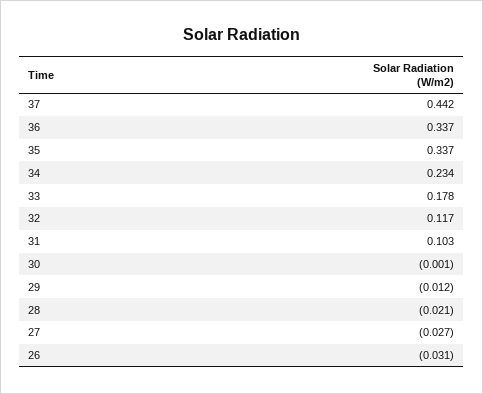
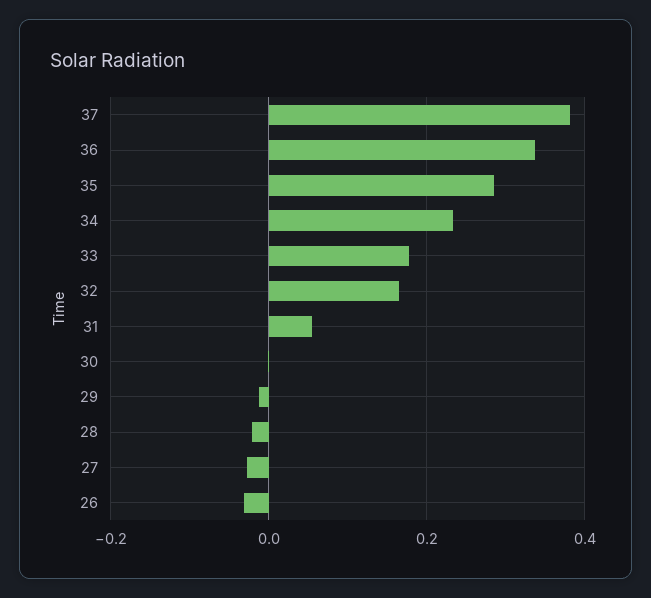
  {
-   "37": 0.442,
+   "37": 0.38,
    "36": 0.337,
-   "35": 0.337,
+   "35": 0.28,
    "34": 0.234,
    "33": 0.178,
-   "32": 0.117,
+   "32": 0.16,
-   "31": 0.103,
+   "31": 0.06,
    "30": -0.001,
    "29": -0.012,
    "28": -0.021,
    "27": -0.027,
    "26": -0.031
  }

